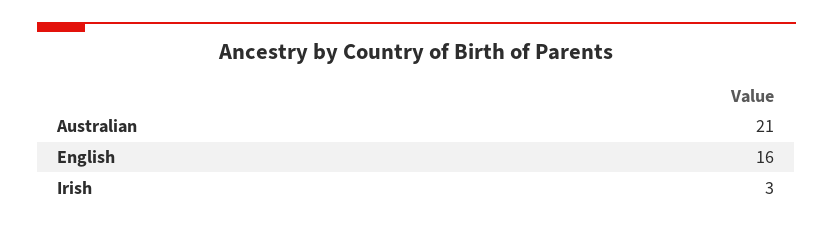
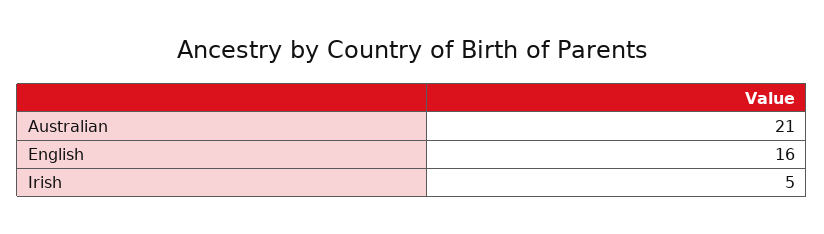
  {
    "Australian": 21,
    "English": 16,
-   "Irish": 3
+   "Irish": 5
  }

